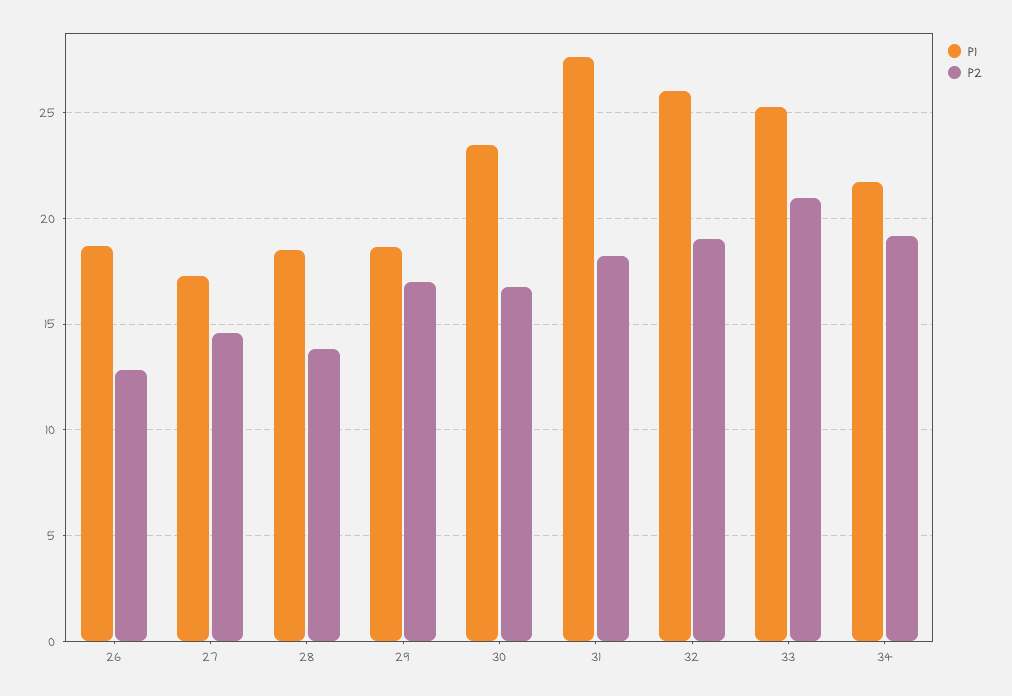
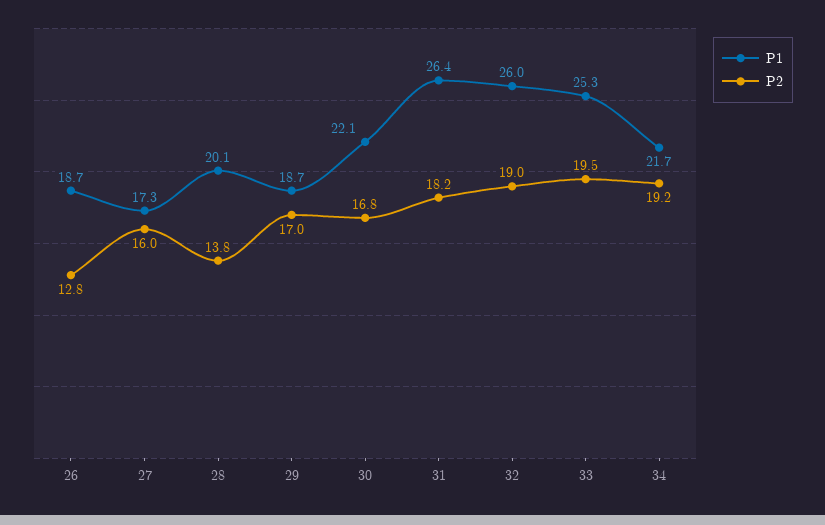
  {
    "P1": {
      "26": 18.7,
      "27": 17.3,
-     "28": 18.5,
+     "28": 20.1,
      "29": 18.7,
-     "30": 23.5,
+     "30": 22.1,
-     "31": 27.5,
+     "31": 26.4,
      "32": 26,
      "33": 25.3,
      "34": 21.7
    },
    "P2": {
      "26": 12.8,
-     "27": 14.5,
+     "27": 16,
      "28": 13.8,
      "29": 17,
      "30": 16.8,
      "31": 18.2,
      "32": 19,
-     "33": 21,
+     "33": 19.5,
      "34": 19.2
    }
  }

